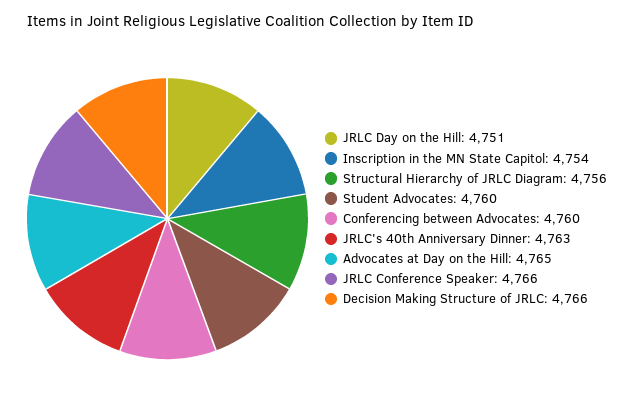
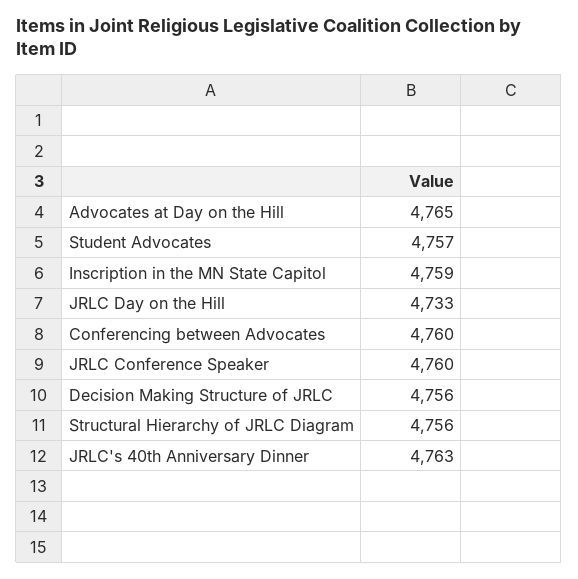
  {
-   "JRLC Day on the Hill": 4751,
+   "JRLC Day on the Hill": 4733,
-   "Inscription in the MN State Capitol": 4754,
+   "Inscription in the MN State Capitol": 4759,
    "Structural Hierarchy of JRLC Diagram": 4756,
-   "Student Advocates": 4760,
+   "Student Advocates": 4757,
    "Conferencing between Advocates": 4760,
    "JRLC's 40th Anniversary Dinner": 4763,
    "Advocates at Day on the Hill": 4765,
-   "JRLC Conference Speaker": 4766,
+   "JRLC Conference Speaker": 4760,
-   "Decision Making Structure of JRLC": 4766
+   "Decision Making Structure of JRLC": 4756
  }

